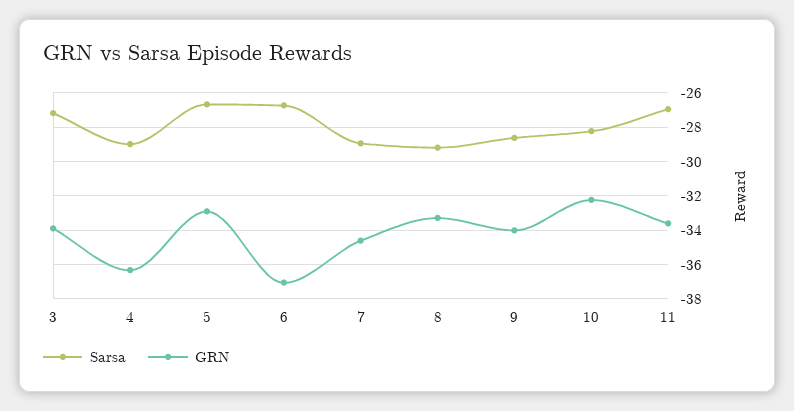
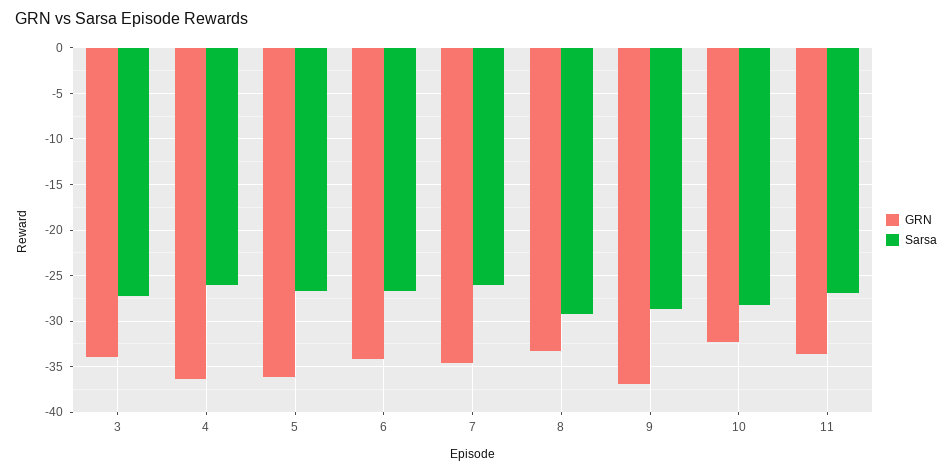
  {
    "Sarsa": {
      "3": -27,
-     "4": -29,
+     "4": -26,
      "5": -26.5,
      "6": -26.5,
-     "7": -29,
+     "7": -26,
      "8": -29,
      "9": -28.5,
      "10": -28,
      "11": -27
    },
    "GRN": {
      "3": -34,
      "4": -36.5,
-     "5": -33,
+     "5": -36,
-     "6": -37,
+     "6": -34,
      "7": -34.5,
      "8": -33.5,
-     "9": -34,
+     "9": -37,
      "10": -32,
      "11": -33.5
    }
  }

